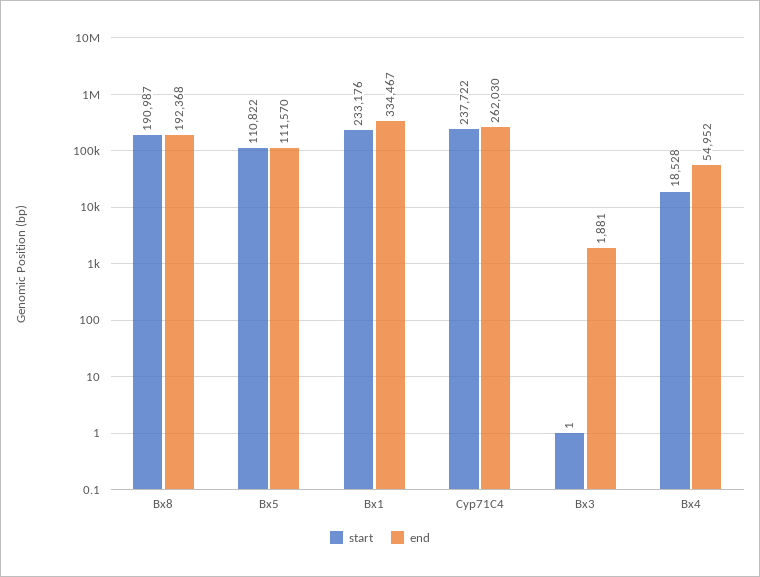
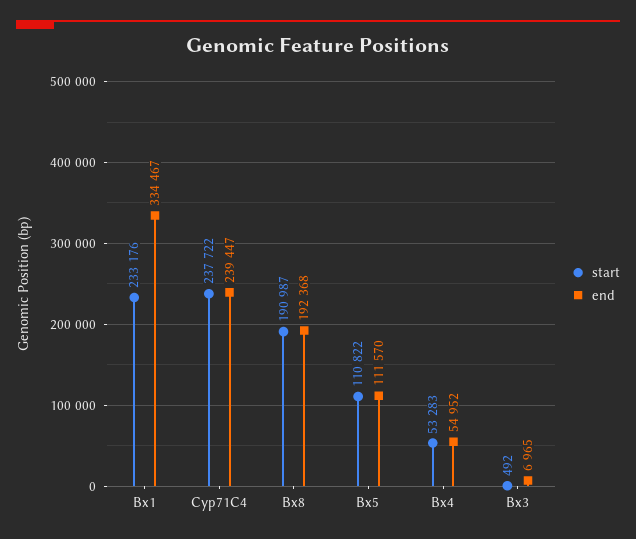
  {
    "start": {
      "Bx8": 190987,
      "Bx5": 110822,
      "Bx1": 233176,
      "Cyp71C4": 237722,
-     "Bx3": 1,
+     "Bx3": 492,
-     "Bx4": 18528
+     "Bx4": 53283
    },
    "end": {
      "Bx8": 192368,
      "Bx5": 111570,
      "Bx1": 334467,
-     "Cyp71C4": 262030,
+     "Cyp71C4": 239447,
-     "Bx3": 1881,
+     "Bx3": 6965,
      "Bx4": 54952
    }
  }

